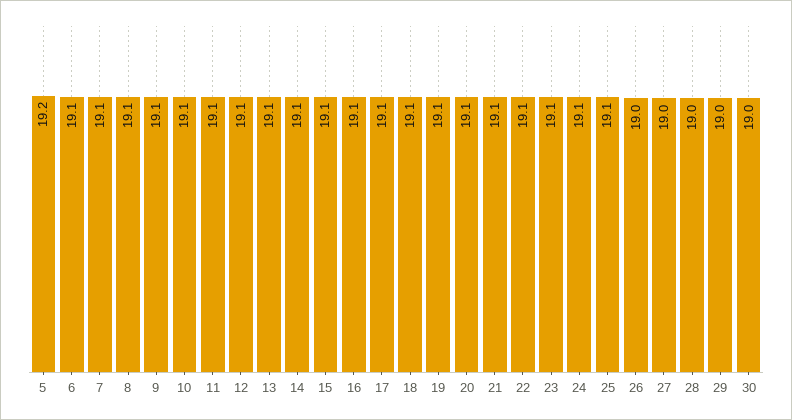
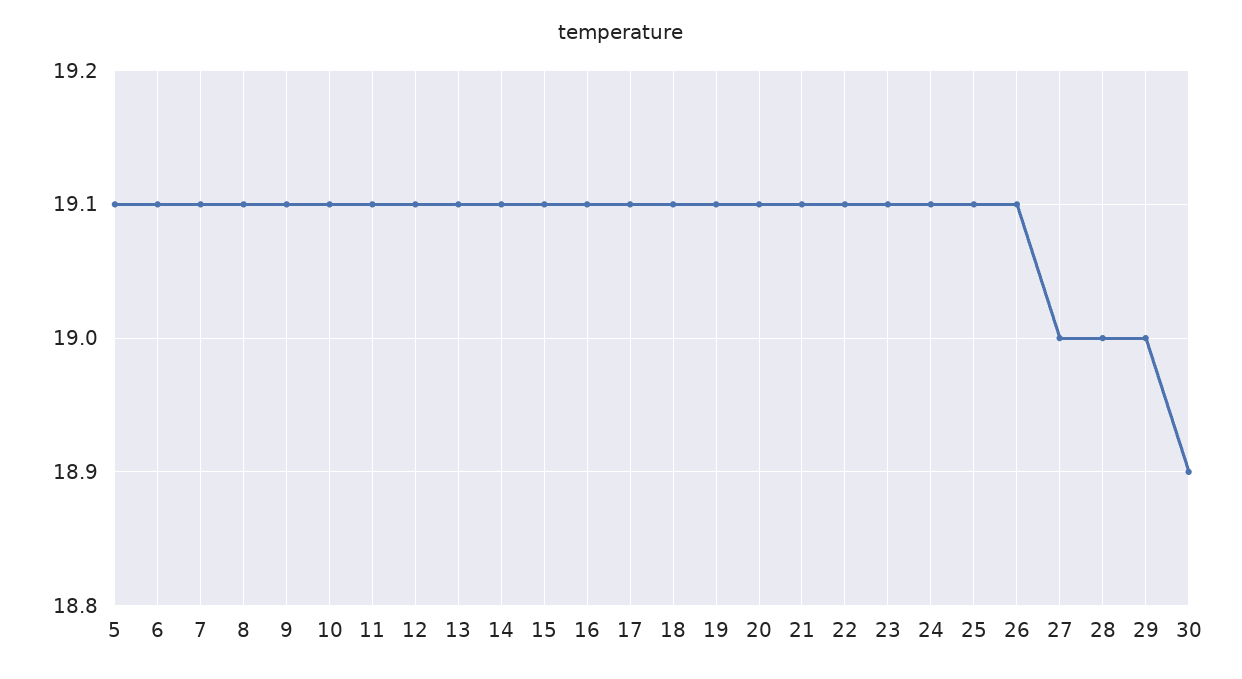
  {
-   "5": 19.2,
+   "5": 19.1,
    "6": 19.1,
    "7": 19.1,
    "8": 19.1,
    "9": 19.1,
    "10": 19.1,
    "11": 19.1,
    "12": 19.1,
    "13": 19.1,
    "14": 19.1,
    "15": 19.1,
    "16": 19.1,
    "17": 19.1,
    "18": 19.1,
    "19": 19.1,
    "20": 19.1,
    "21": 19.1,
    "22": 19.1,
    "23": 19.1,
    "24": 19.1,
    "25": 19.1,
-   "26": 19,
+   "26": 19.1,
    "27": 19,
    "28": 19,
    "29": 19,
-   "30": 19
+   "30": 18.9
  }

